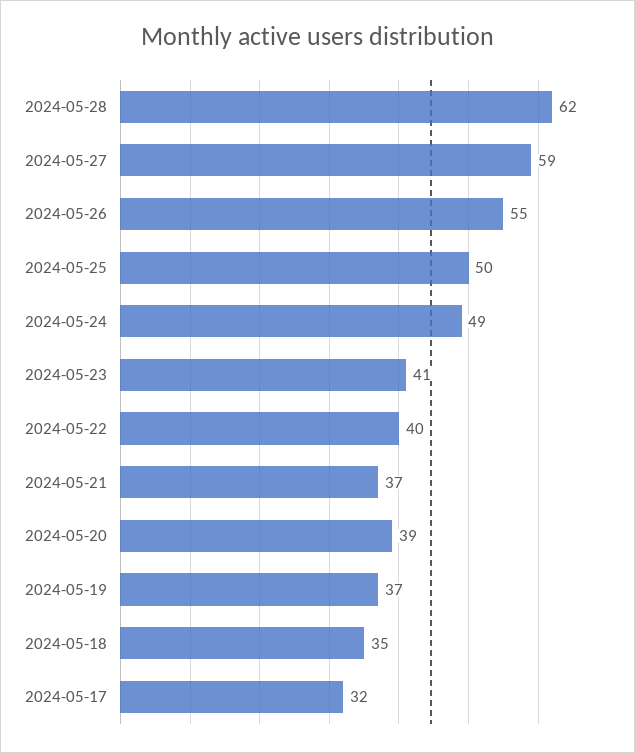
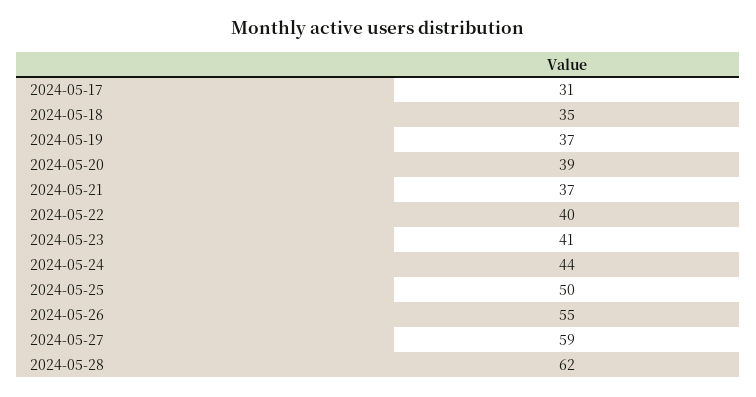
  {
    "2024-05-28": 62,
    "2024-05-27": 59,
    "2024-05-26": 55,
    "2024-05-25": 50,
-   "2024-05-24": 49,
+   "2024-05-24": 44,
    "2024-05-23": 41,
    "2024-05-22": 40,
    "2024-05-21": 37,
    "2024-05-20": 39,
    "2024-05-19": 37,
    "2024-05-18": 35,
-   "2024-05-17": 32
+   "2024-05-17": 31
  }

